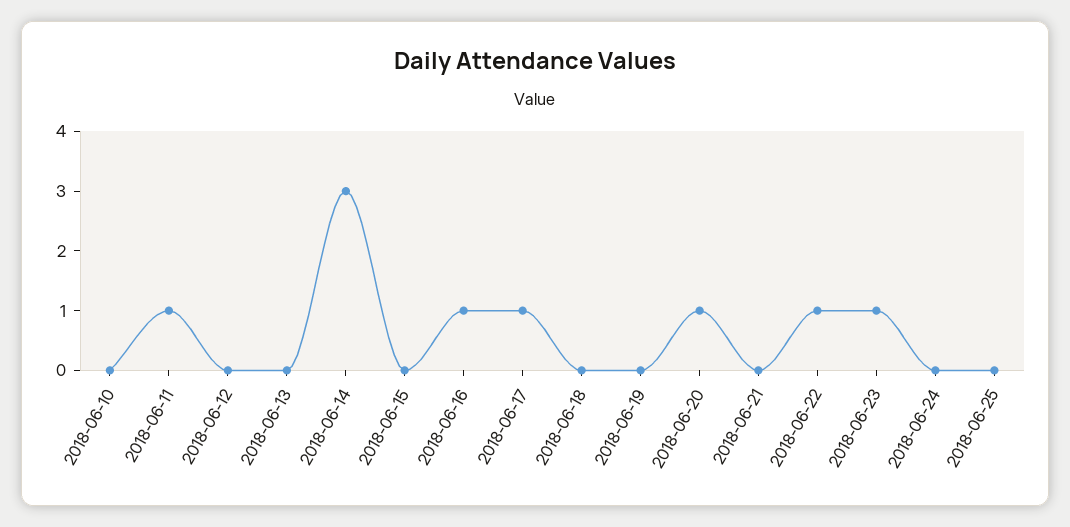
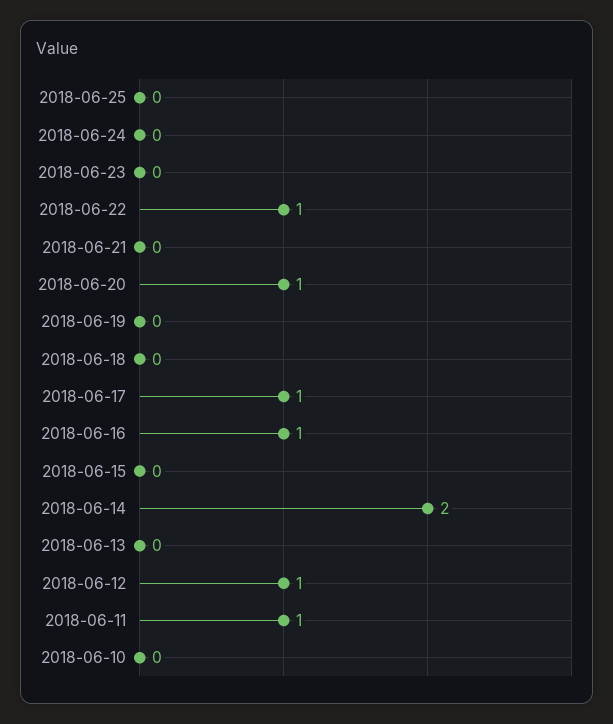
  {
    "2018-06-10": 0,
    "2018-06-11": 1,
-   "2018-06-12": 0,
+   "2018-06-12": 1,
    "2018-06-13": 0,
-   "2018-06-14": 3,
+   "2018-06-14": 2,
    "2018-06-15": 0,
    "2018-06-16": 1,
    "2018-06-17": 1,
    "2018-06-18": 0,
    "2018-06-19": 0,
    "2018-06-20": 1,
    "2018-06-21": 0,
    "2018-06-22": 1,
-   "2018-06-23": 1,
+   "2018-06-23": 0,
    "2018-06-24": 0,
    "2018-06-25": 0
  }

